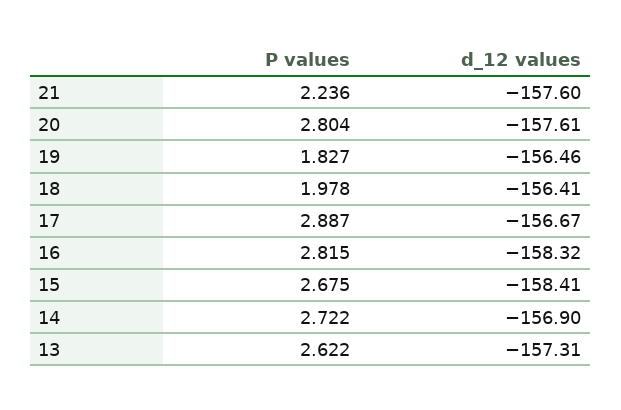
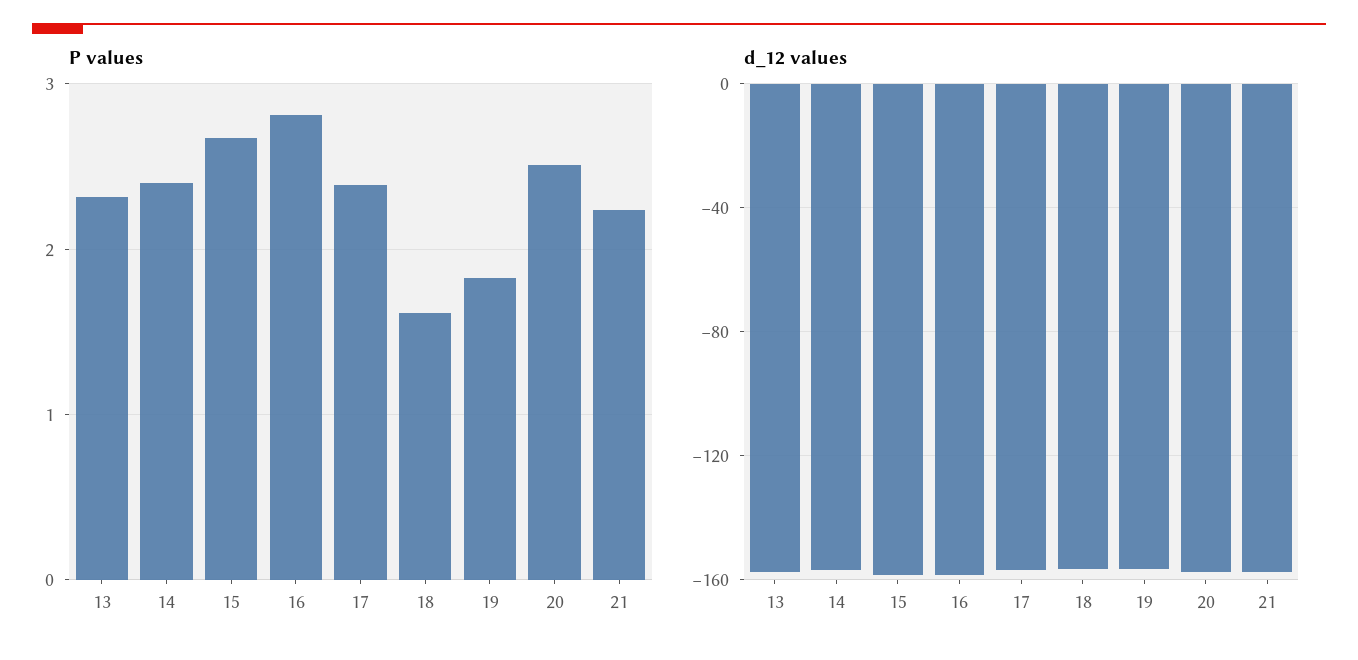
  {
    "P values": {
      "21": 2.236,
-     "20": 2.804,
+     "20": 2.5,
      "19": 1.827,
-     "18": 1.978,
+     "18": 1.6,
-     "17": 2.887,
+     "17": 2.4,
      "16": 2.815,
      "15": 2.675,
-     "14": 2.722,
+     "14": 2.4,
-     "13": 2.622
+     "13": 2.3
    },
    "d_12 values": {
      "21": -157.6,
      "20": -157.61,
      "19": -156.46,
      "18": -156.41,
      "17": -156.67,
      "16": -158.32,
      "15": -158.41,
      "14": -156.9,
      "13": -157.31
    }
  }

